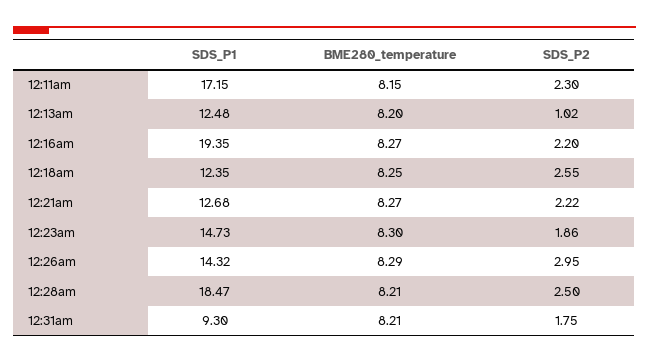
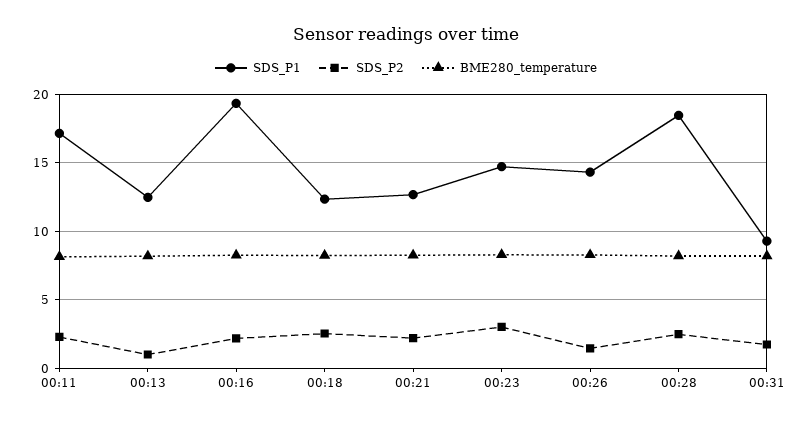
  {
    "SDS_P1": {
      "12:11am": 17.15,
      "12:13am": 12.48,
      "12:16am": 19.35,
      "12:18am": 12.35,
      "12:21am": 12.68,
      "12:23am": 14.73,
      "12:26am": 14.32,
      "12:28am": 18.47,
      "12:31am": 9.3
    },
    "BME280_temperature": {
      "12:11am": 8.15,
      "12:13am": 8.2,
      "12:16am": 8.27,
      "12:18am": 8.25,
      "12:21am": 8.27,
      "12:23am": 8.3,
      "12:26am": 8.29,
      "12:28am": 8.21,
      "12:31am": 8.21
    },
    "SDS_P2": {
      "12:11am": 2.3,
      "12:13am": 1.02,
      "12:16am": 2.2,
      "12:18am": 2.55,
      "12:21am": 2.22,
-     "12:23am": 1.86,
+     "12:23am": 3,
-     "12:26am": 2.95,
+     "12:26am": 1.5,
      "12:28am": 2.5,
      "12:31am": 1.75
    }
  }

